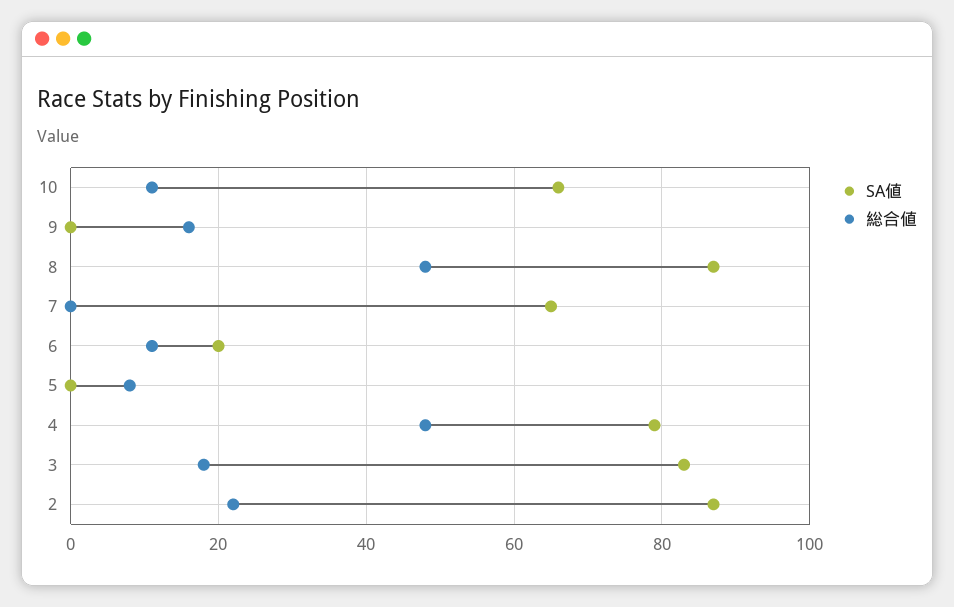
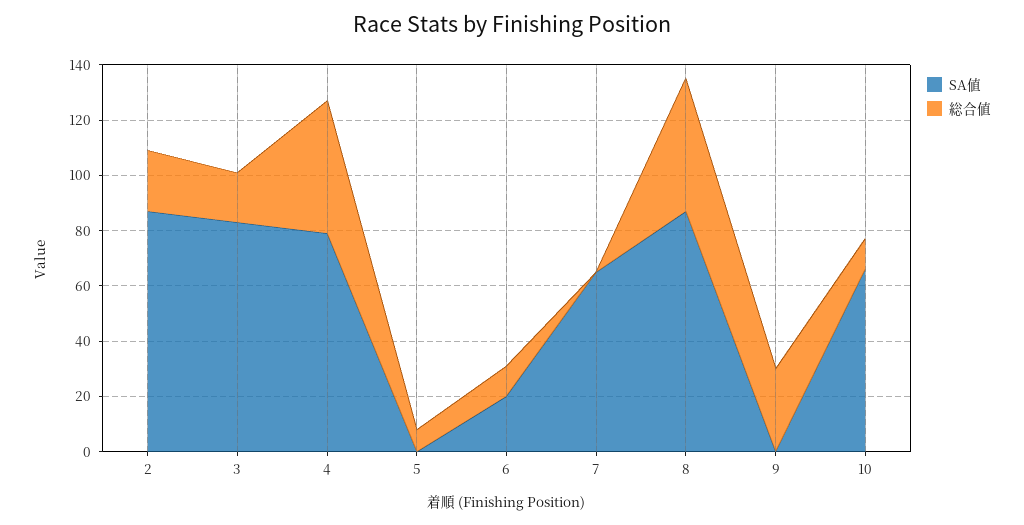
  {
    "SA値": {
      "10": 65,
      "9": 0,
      "8": 85,
      "7": 65,
      "6": 20,
      "5": 0,
      "4": 80,
      "3": 85,
      "2": 85
    },
    "総合値": {
      "10": 10,
-     "9": 15,
+     "9": 30,
      "8": 50,
      "7": 0,
      "6": 10,
      "5": 10,
      "4": 50,
      "3": 20,
      "2": 20
    }
  }

